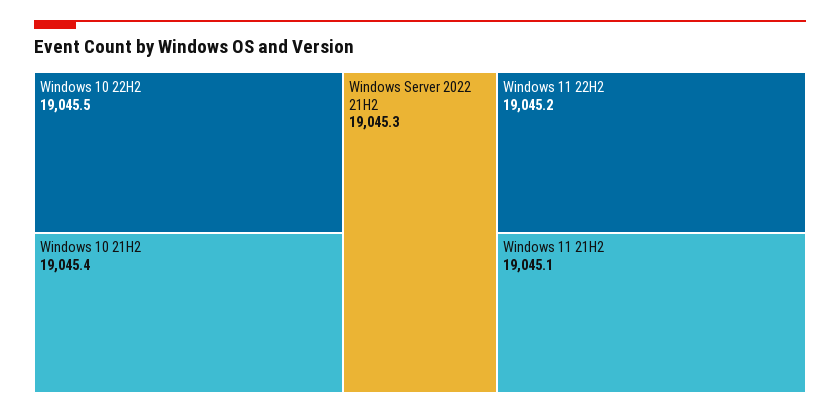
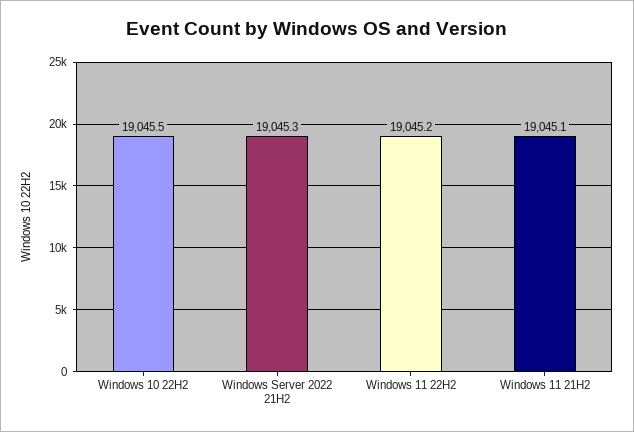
  {
    "Windows 10 22H2": 19045.5,
-   "Windows 10 21H2": 19045.4,
    "Windows Server 2022 21H2": 19045.3,
    "Windows 11 22H2": 19045.2,
    "Windows 11 21H2": 19045.1
  }

